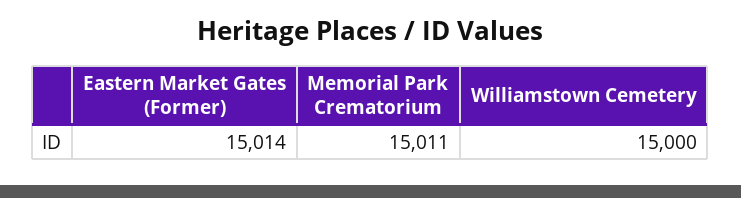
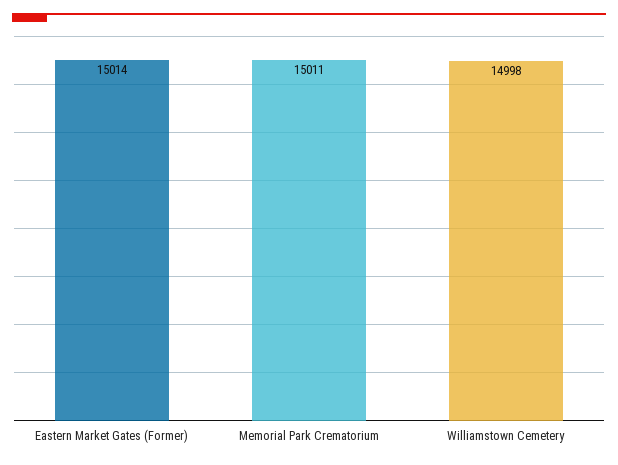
  {
    "Eastern Market Gates (Former)": 15014,
    "Memorial Park Crematorium": 15011,
-   "Williamstown Cemetery": 15000
+   "Williamstown Cemetery": 14998
  }

